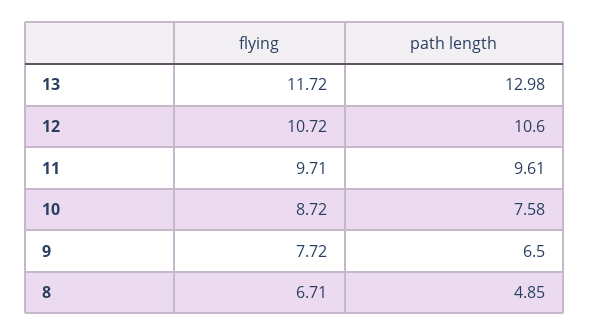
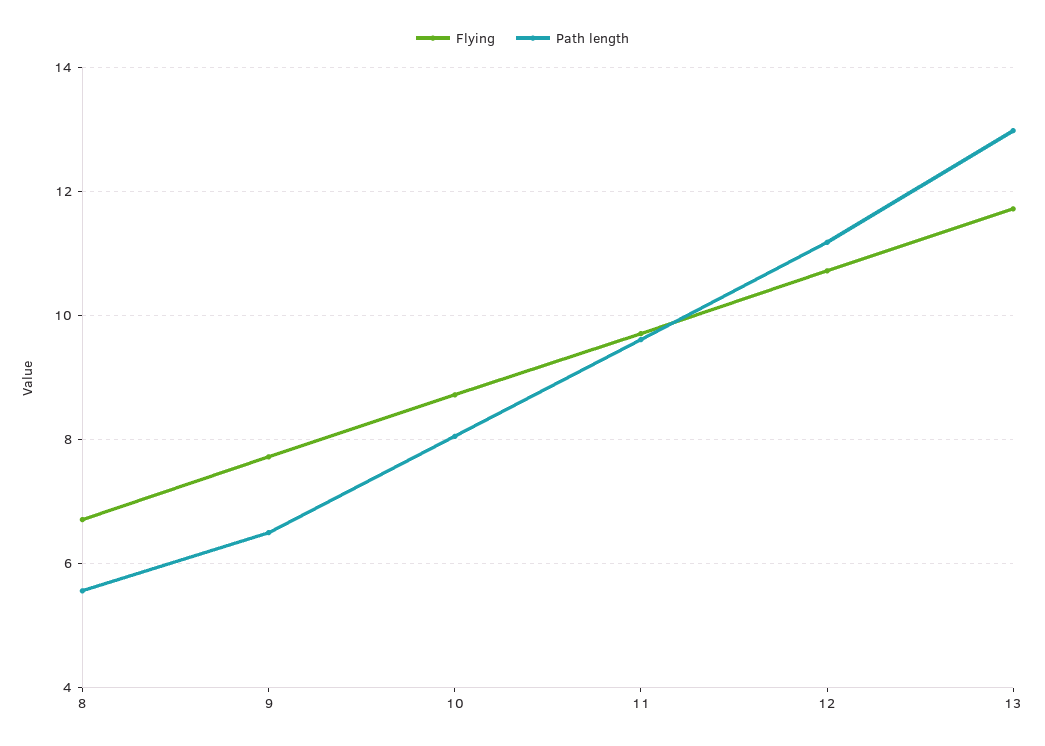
  {
    "flying": {
      "13": 11.72,
      "12": 10.72,
      "11": 9.71,
      "10": 8.72,
      "9": 7.72,
      "8": 6.71
    },
    "path length": {
      "13": 12.98,
-     "12": 10.6,
+     "12": 11.2,
      "11": 9.61,
-     "10": 7.58,
+     "10": 8,
      "9": 6.5,
-     "8": 4.85
+     "8": 5.6
    }
  }

